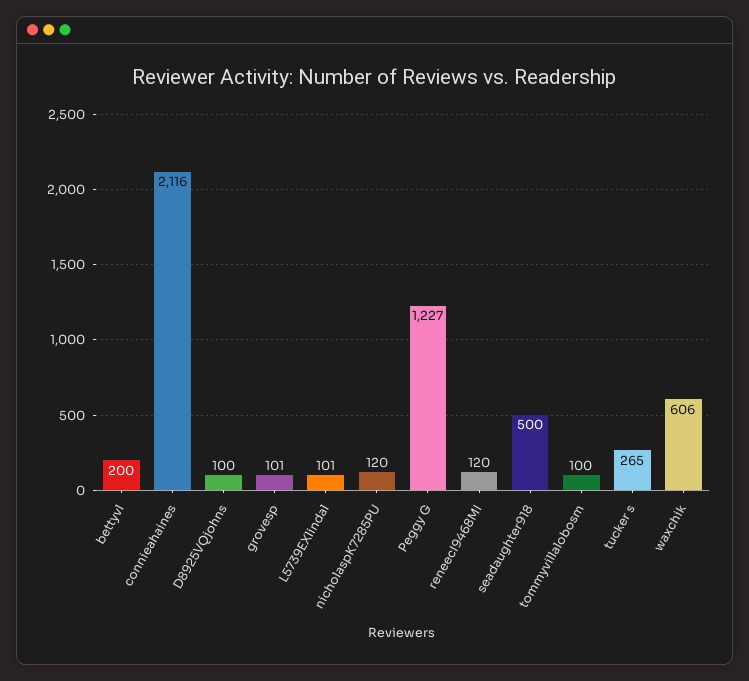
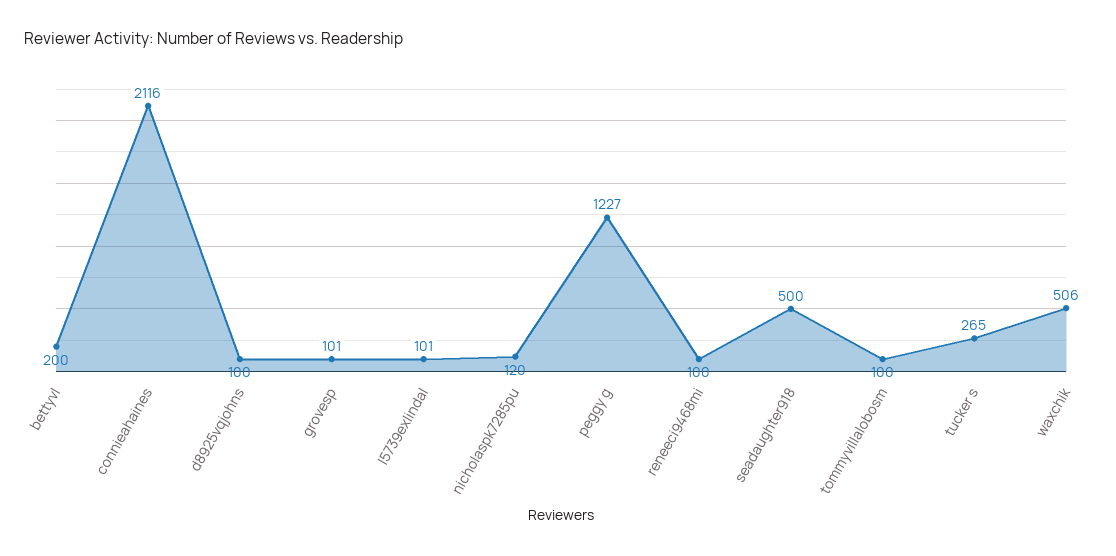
  {
    "bettyvl": 200,
    "connieahaines": 2116,
    "D8925VQjohns": 100,
    "grovesp": 101,
    "L5739EXlindal": 101,
    "nicholaspK7285PU": 120,
    "Peggy G": 1227,
-   "reneecI9468MI": 120,
+   "reneecI9468MI": 100,
    "seadaughter918": 500,
    "tommyvillalobosm": 100,
    "tucker s": 265,
-   "waxchik": 606
+   "waxchik": 506
  }

